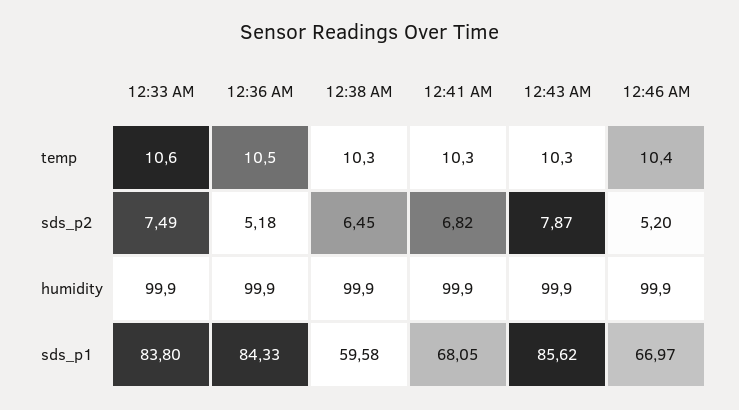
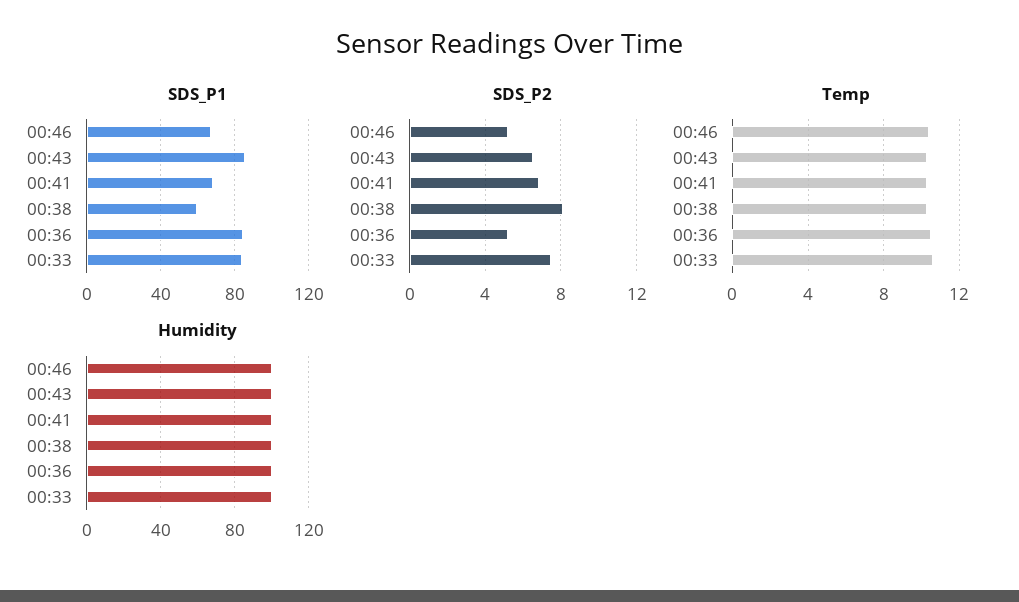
  {
    "temp": {
      "12:33 AM": 10.6,
      "12:36 AM": 10.5,
      "12:38 AM": 10.3,
      "12:41 AM": 10.3,
      "12:43 AM": 10.3,
      "12:46 AM": 10.4
    },
    "sds_p2": {
      "12:33 AM": 7.49,
      "12:36 AM": 5.18,
-     "12:38 AM": 6.45,
+     "12:38 AM": 8,
      "12:41 AM": 6.82,
-     "12:43 AM": 7.87,
+     "12:43 AM": 6.5,
      "12:46 AM": 5.2
    },
    "humidity": {
      "12:33 AM": 99.9,
      "12:36 AM": 99.9,
      "12:38 AM": 99.9,
      "12:41 AM": 99.9,
      "12:43 AM": 99.9,
      "12:46 AM": 99.9
    },
    "sds_p1": {
      "12:33 AM": 83.8,
      "12:36 AM": 84.33,
      "12:38 AM": 59.58,
      "12:41 AM": 68.05,
      "12:43 AM": 85.62,
      "12:46 AM": 66.97
    }
  }

